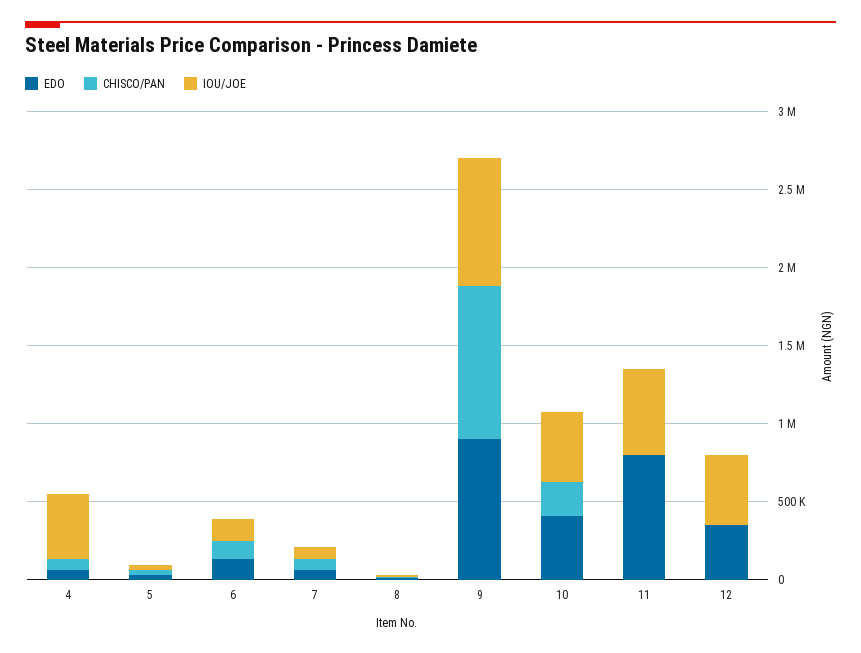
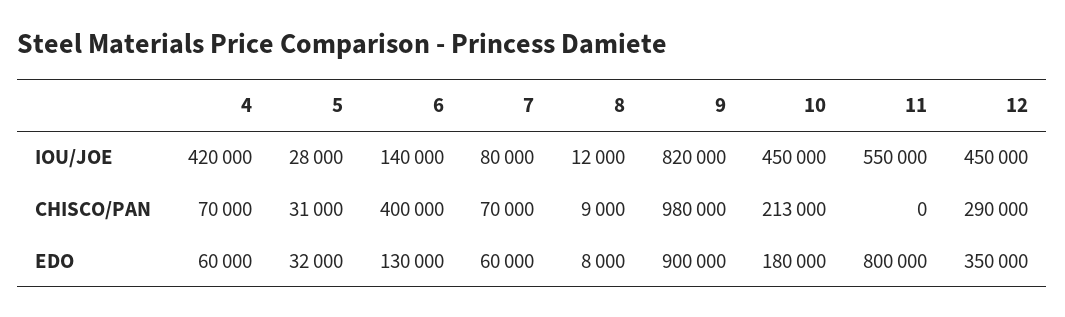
  {
    "EDO": {
      "4": 60000,
      "5": 32000,
      "6": 130000,
      "7": 60000,
      "8": 8000,
      "9": 900000,
-     "10": 400000,
+     "10": 180000,
      "11": 800000,
      "12": 350000
    },
    "CHISCO/PAN": {
      "4": 70000,
      "5": 31000,
-     "6": 100000,
+     "6": 400000,
      "7": 70000,
      "8": 9000,
      "9": 980000,
      "10": 213000,
      "11": 0,
-     "12": 0
+     "12": 290000
    },
    "IOU/JOE": {
      "4": 420000,
      "5": 28000,
      "6": 140000,
      "7": 80000,
      "8": 12000,
      "9": 820000,
      "10": 450000,
      "11": 550000,
      "12": 450000
    }
  }

